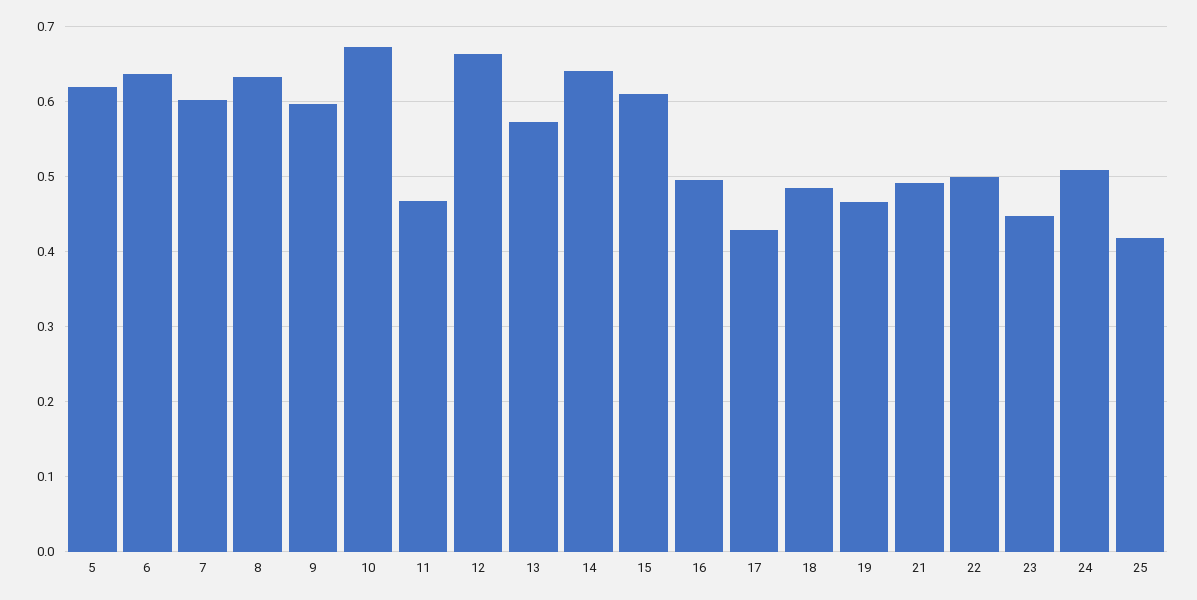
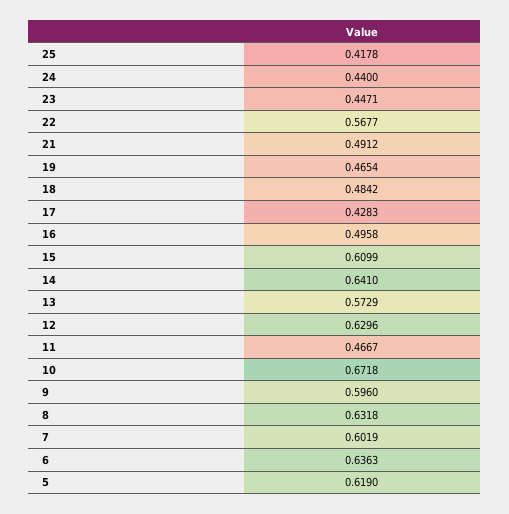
  {
    "5": 0.619,
    "6": 0.6363,
    "7": 0.6019,
    "8": 0.6318,
    "9": 0.596,
    "10": 0.6718,
    "11": 0.4667,
-   "12": 0.66,
+   "12": 0.6296,
    "13": 0.5729,
    "14": 0.641,
    "15": 0.6099,
    "16": 0.4958,
    "17": 0.4283,
    "18": 0.4842,
    "19": 0.4654,
    "21": 0.4912,
-   "22": 0.5,
+   "22": 0.5677,
    "23": 0.4471,
-   "24": 0.51,
+   "24": 0.44,
    "25": 0.4178
  }

